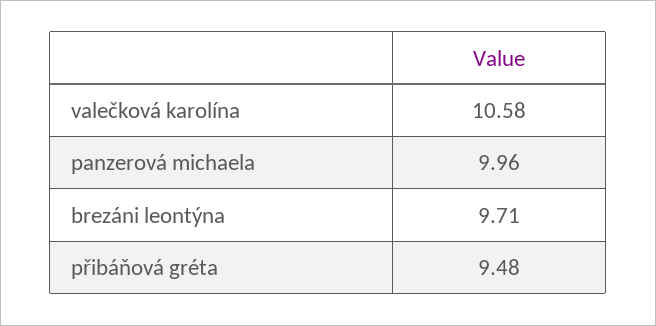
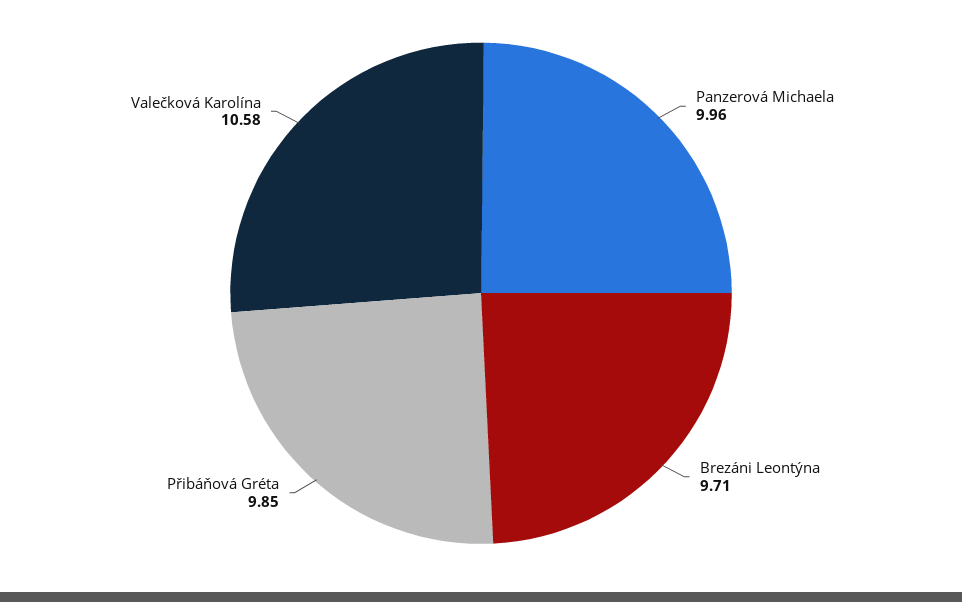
  {
    "valečková karolína": 10.58,
    "panzerová michaela": 9.96,
    "brezáni leontýna": 9.71,
-   "přibáňová gréta": 9.48
+   "přibáňová gréta": 9.85
  }

